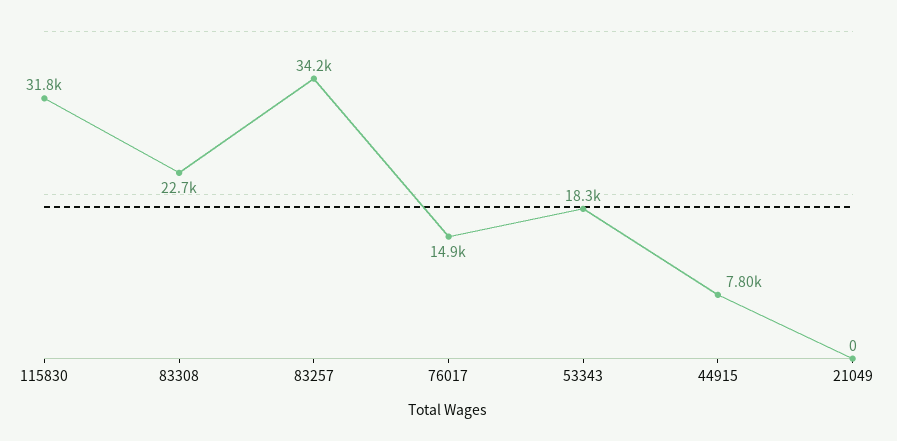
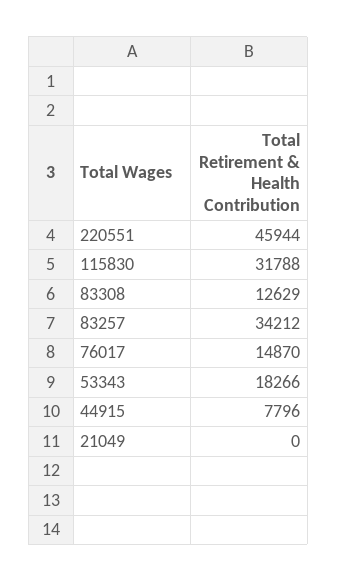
  {
    "115830": 31788,
-   "83308": 22700,
+   "83308": 12629,
    "83257": 34212,
    "76017": 14870,
    "53343": 18266,
    "44915": 7796,
-   "21049": 0
+   "21049": 0,
+   "220551": 45944
  }

